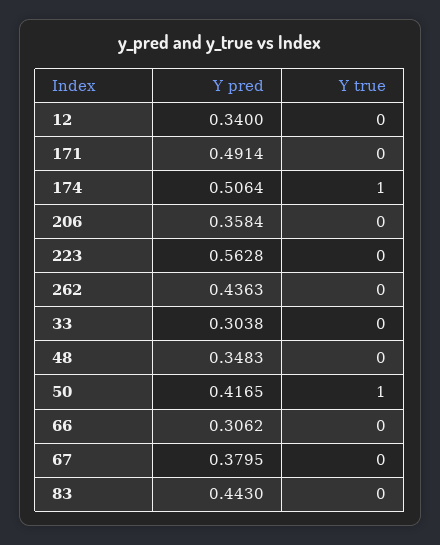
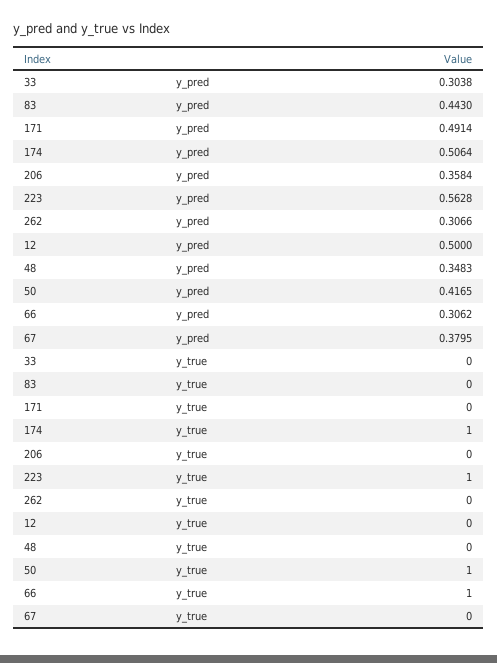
  {
    "Y pred": {
-     "12": 0.34,
+     "12": 0.5,
      "171": 0.4914,
      "174": 0.5064,
      "206": 0.3584,
      "223": 0.5628,
-     "262": 0.4363,
+     "262": 0.3066,
      "33": 0.3038,
      "48": 0.3483,
      "50": 0.4165,
      "66": 0.3062,
      "67": 0.3795,
      "83": 0.443
    },
    "Y true": {
      "12": 0,
      "171": 0,
      "174": 1,
      "206": 0,
-     "223": 0,
+     "223": 1,
      "262": 0,
      "33": 0,
      "48": 0,
      "50": 1,
-     "66": 0,
+     "66": 1,
      "67": 0,
      "83": 0
    }
  }

